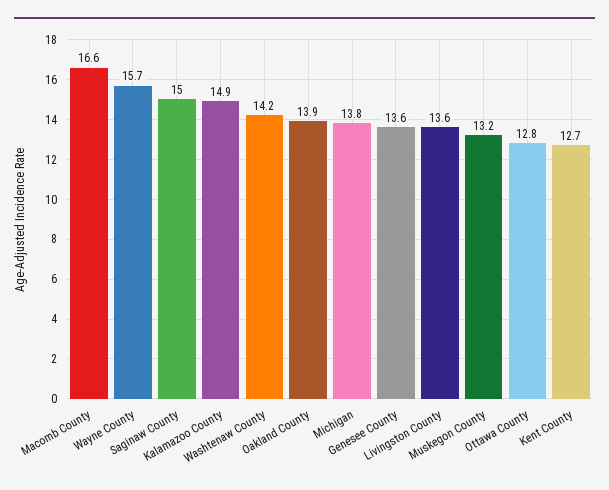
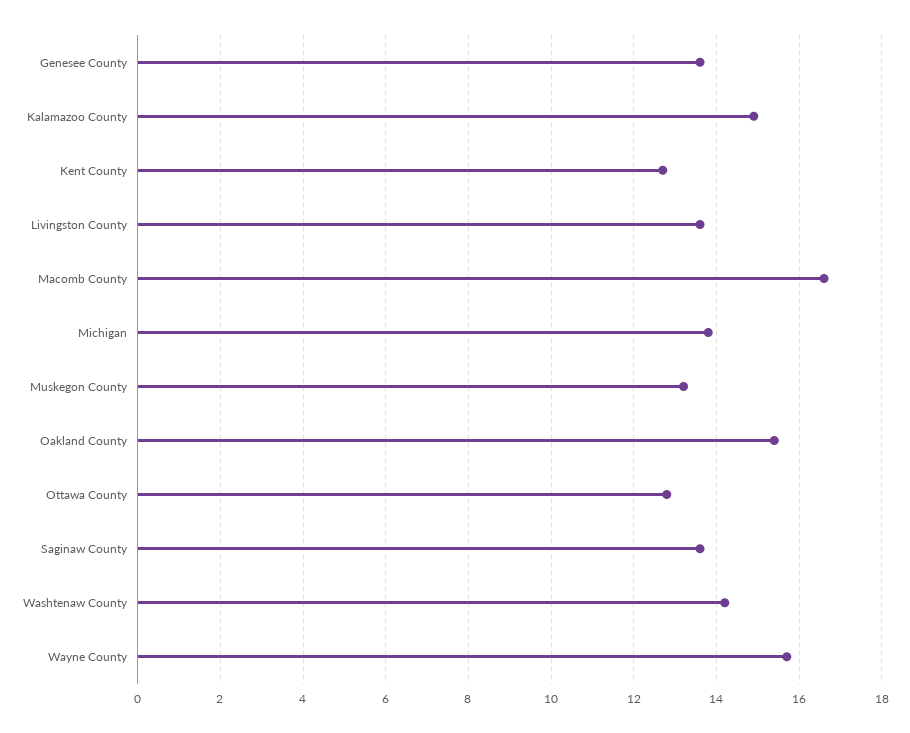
  {
    "Macomb County": 16.6,
    "Wayne County": 15.7,
-   "Saginaw County": 15,
+   "Saginaw County": 13.5,
    "Kalamazoo County": 14.9,
    "Washtenaw County": 14.2,
-   "Oakland County": 13.9,
+   "Oakland County": 15.5,
    "Michigan": 13.8,
    "Genesee County": 13.6,
    "Livingston County": 13.6,
    "Muskegon County": 13.2,
    "Ottawa County": 12.8,
    "Kent County": 12.7
  }

